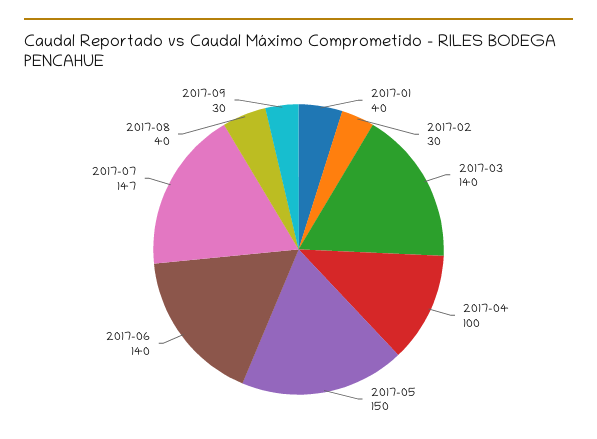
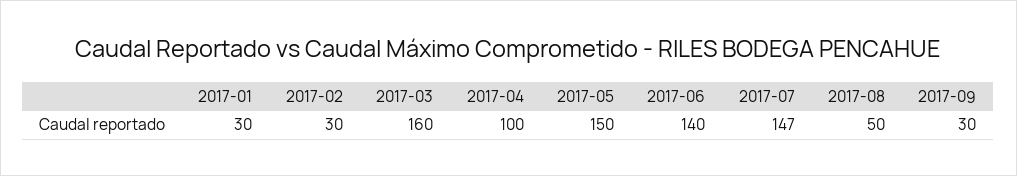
  {
-   "2017-01": 40,
+   "2017-01": 30,
    "2017-02": 30,
-   "2017-03": 140,
+   "2017-03": 160,
    "2017-04": 100,
    "2017-05": 150,
    "2017-06": 140,
    "2017-07": 147,
-   "2017-08": 40,
+   "2017-08": 50,
    "2017-09": 30
  }

